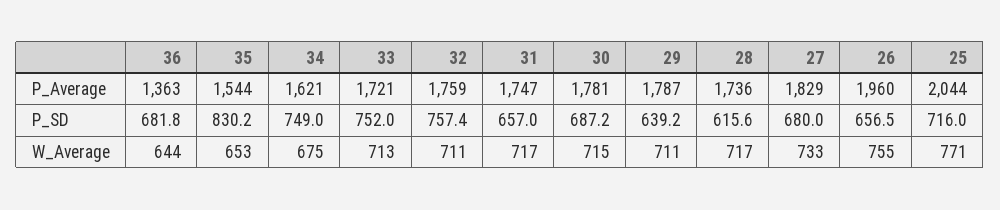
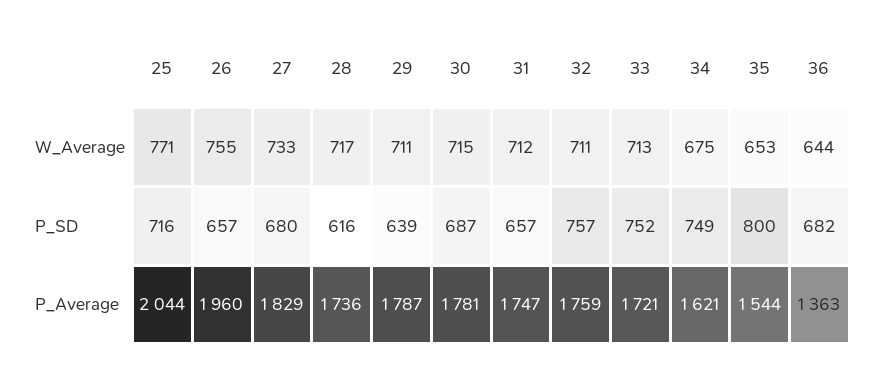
  {
    "36": {
      "P_Average": 1363,
      "P_SD": 681.8,
      "W_Average": 644
    },
    "35": {
      "P_Average": 1544,
-     "P_SD": 830.2,
+     "P_SD": 800,
      "W_Average": 653
    },
    "34": {
      "P_Average": 1621,
      "P_SD": 749,
      "W_Average": 675
    },
    "33": {
      "P_Average": 1721,
      "P_SD": 752,
      "W_Average": 713
    },
    "32": {
      "P_Average": 1759,
      "P_SD": 757.4,
      "W_Average": 711
    },
    "31": {
      "P_Average": 1747,
      "P_SD": 657,
-     "W_Average": 717
+     "W_Average": 712
    },
    "30": {
      "P_Average": 1781,
      "P_SD": 687.2,
      "W_Average": 715
    },
    "29": {
      "P_Average": 1787,
      "P_SD": 639.2,
      "W_Average": 711
    },
    "28": {
      "P_Average": 1736,
      "P_SD": 615.6,
      "W_Average": 717
    },
    "27": {
      "P_Average": 1829,
      "P_SD": 680,
      "W_Average": 733
    },
    "26": {
      "P_Average": 1960,
      "P_SD": 656.5,
      "W_Average": 755
    },
    "25": {
      "P_Average": 2044,
      "P_SD": 716,
      "W_Average": 771
    }
  }

